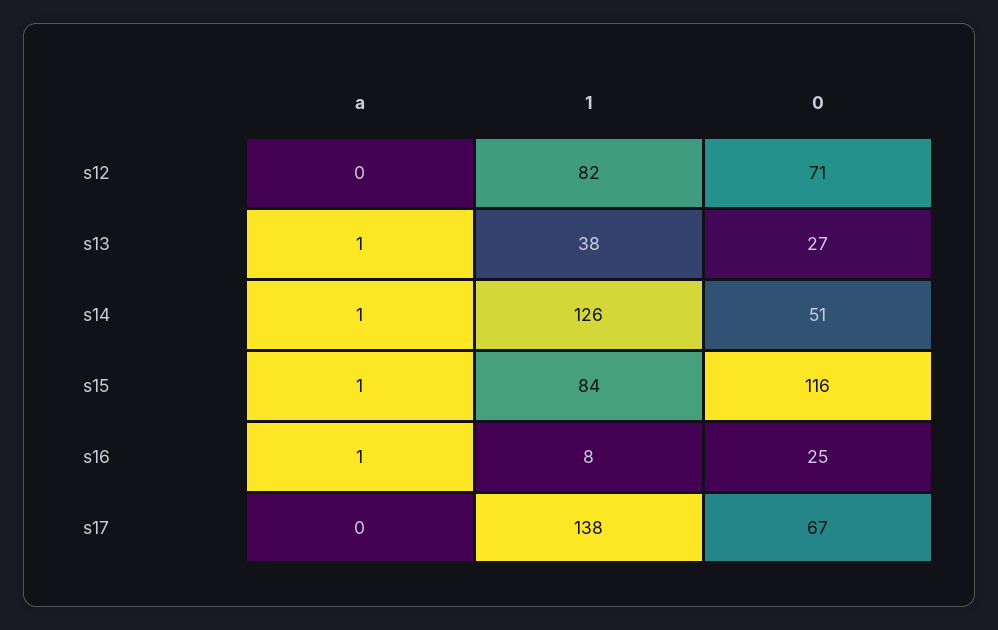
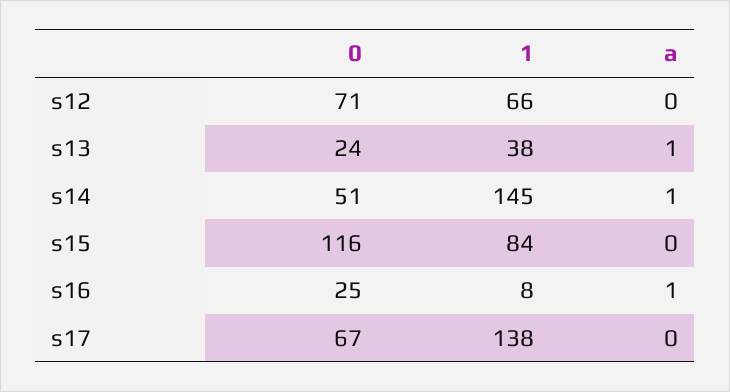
  {
    "a": {
      "s12": 0,
      "s13": 1,
      "s14": 1,
-     "s15": 1,
+     "s15": 0,
      "s16": 1,
      "s17": 0
    },
    "1": {
-     "s12": 82,
+     "s12": 66,
      "s13": 38,
-     "s14": 126,
+     "s14": 145,
      "s15": 84,
      "s16": 8,
      "s17": 138
    },
    "0": {
      "s12": 71,
-     "s13": 27,
+     "s13": 24,
      "s14": 51,
      "s15": 116,
      "s16": 25,
      "s17": 67
    }
  }

